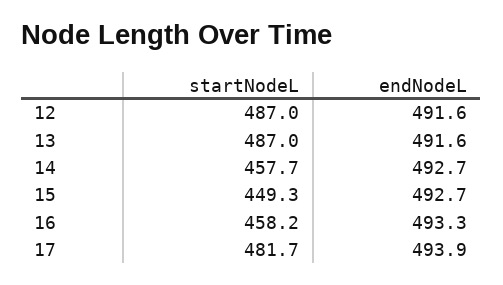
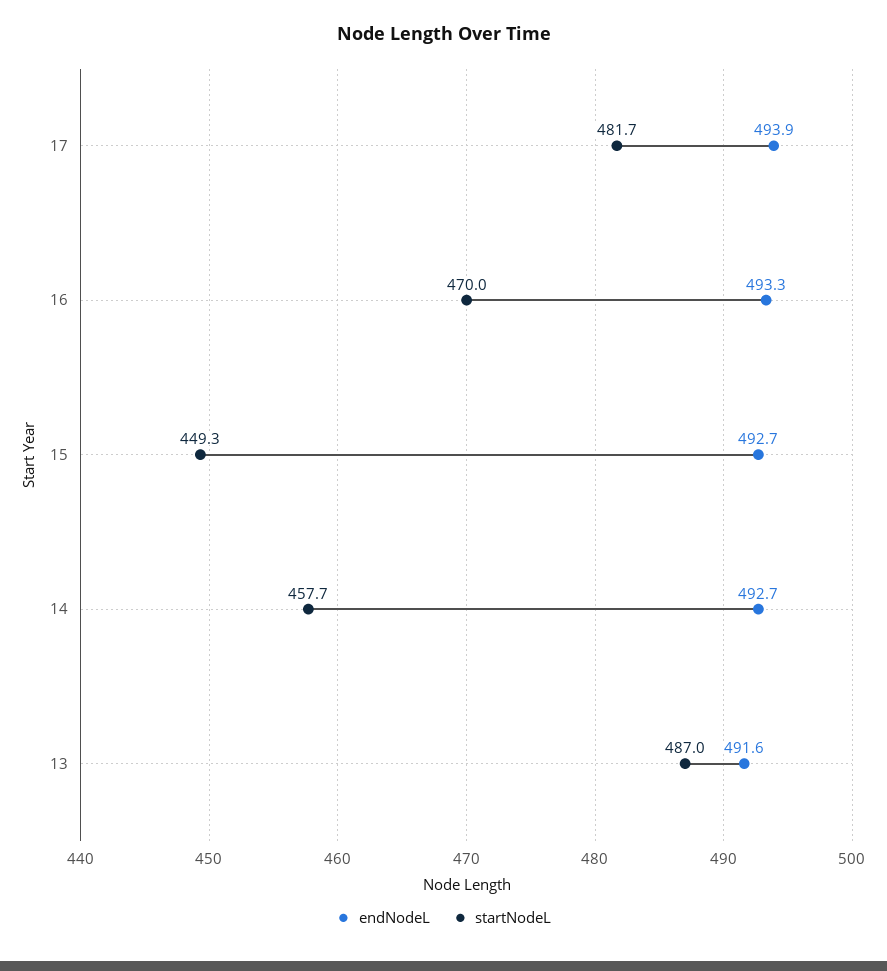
  {
    "startNodeL": {
-     "12": 487,
      "13": 487,
      "14": 457.7,
      "15": 449.3,
-     "16": 458.2,
+     "16": 470,
      "17": 481.7
    },
    "endNodeL": {
-     "12": 491.6,
      "13": 491.6,
      "14": 492.7,
      "15": 492.7,
      "16": 493.3,
      "17": 493.9
    }
  }

